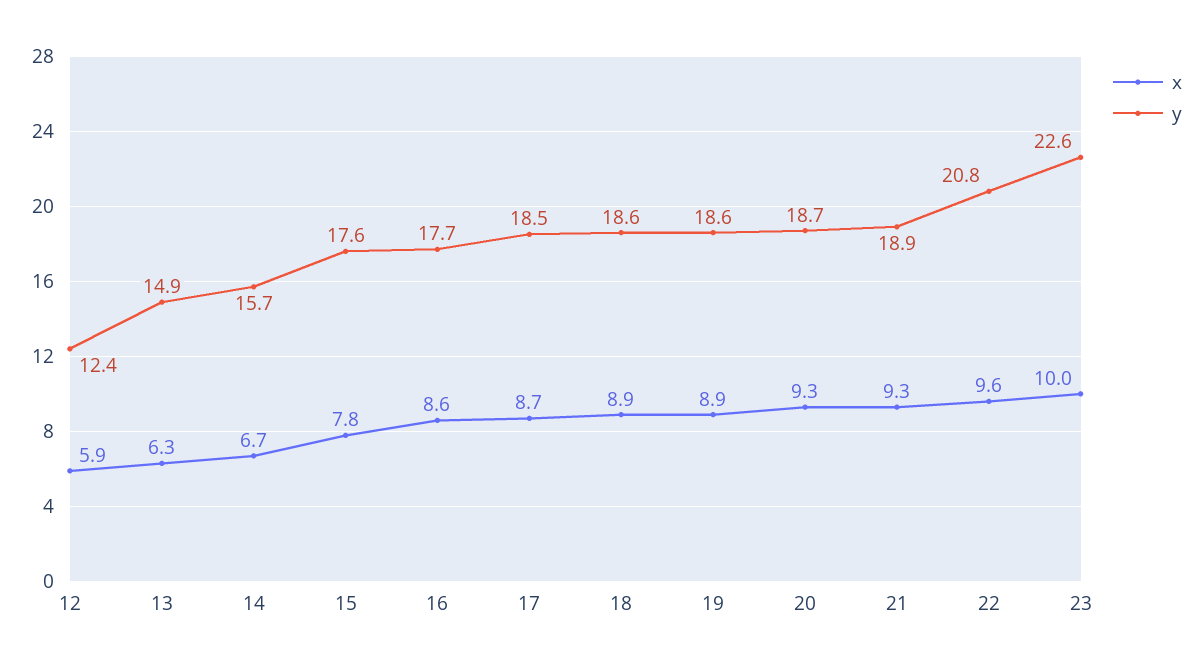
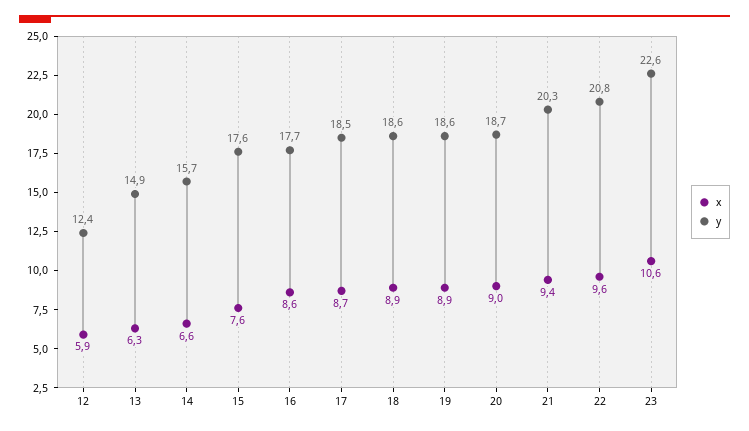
  {
    "x": {
      "12": 5.9,
      "13": 6.3,
-     "14": 6.7,
+     "14": 6.6,
-     "15": 7.8,
+     "15": 7.6,
      "16": 8.6,
      "17": 8.7,
      "18": 8.9,
      "19": 8.9,
-     "20": 9.3,
+     "20": 9,
-     "21": 9.3,
+     "21": 9.4,
      "22": 9.6,
-     "23": 10
+     "23": 10.6
    },
    "y": {
      "12": 12.4,
      "13": 14.9,
      "14": 15.7,
      "15": 17.6,
      "16": 17.7,
      "17": 18.5,
      "18": 18.6,
      "19": 18.6,
      "20": 18.7,
-     "21": 18.9,
+     "21": 20.3,
      "22": 20.8,
      "23": 22.6
    }
  }

